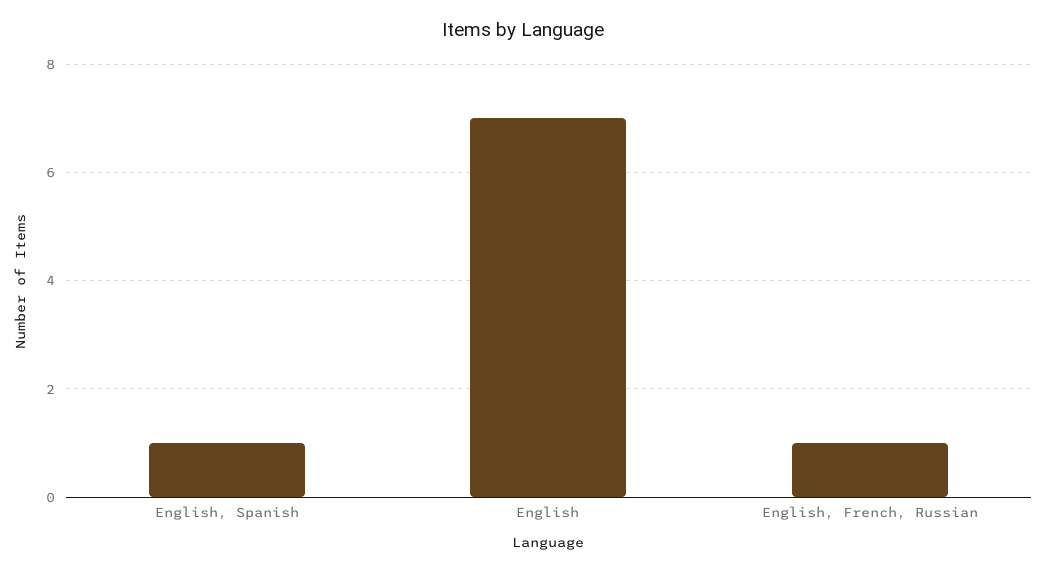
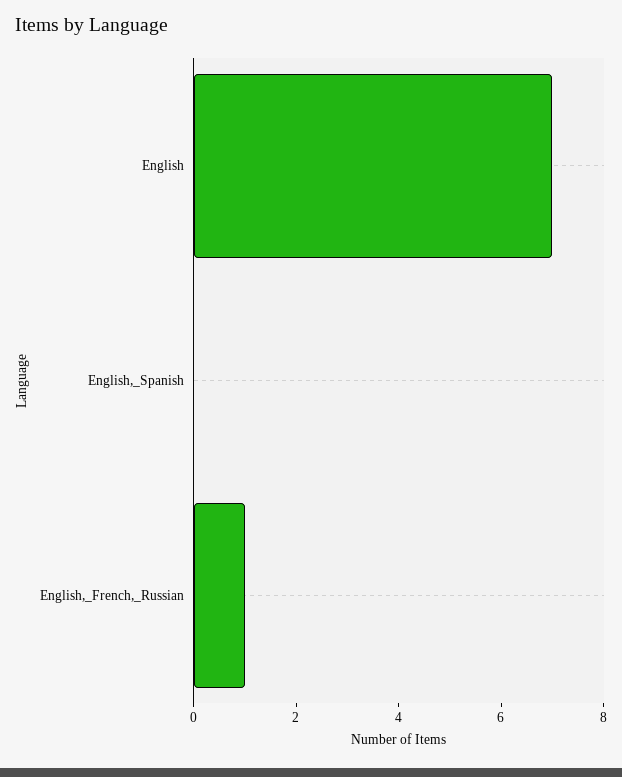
  {
-   "English, Spanish": 1,
+   "English, Spanish": 0,
    "English": 7,
    "English, French, Russian": 1
  }

